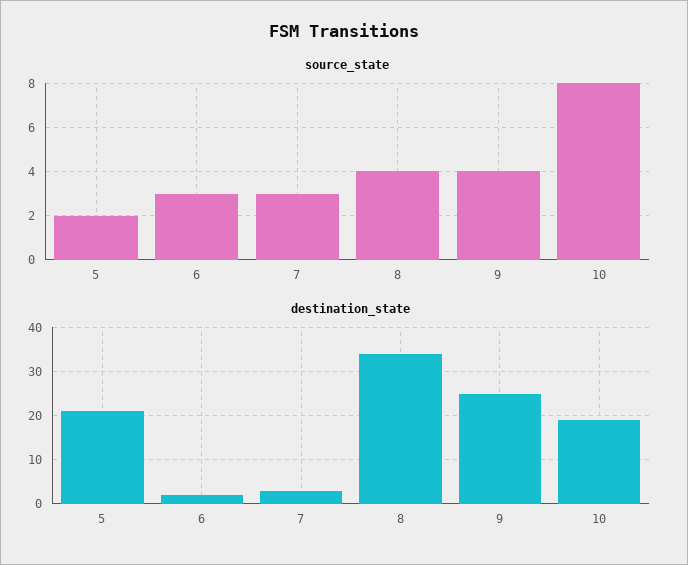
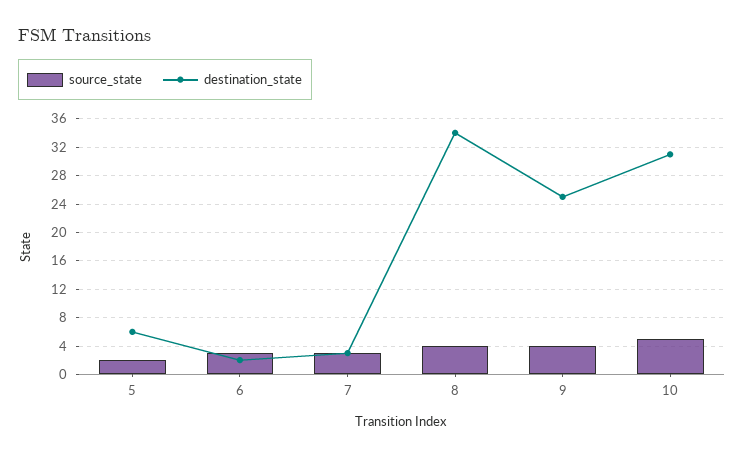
  {
    "source_state": {
      "5": 2,
      "6": 3,
      "7": 3,
      "8": 4,
      "9": 4,
-     "10": 8
+     "10": 5
    },
    "destination_state": {
-     "5": 20,
+     "5": 6,
      "6": 2,
      "7": 3,
      "8": 34,
      "9": 25,
-     "10": 20
+     "10": 31
    }
  }

